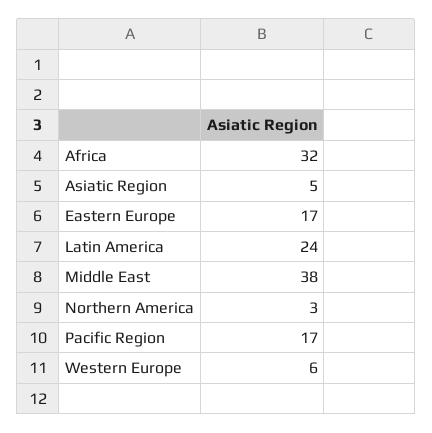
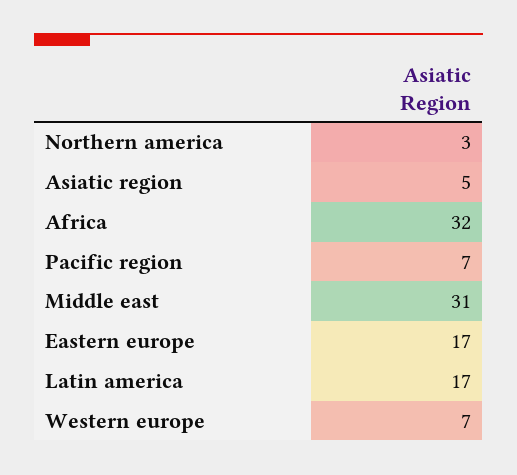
  {
    "Africa": 32,
    "Asiatic Region": 5,
    "Eastern Europe": 17,
-   "Latin America": 24,
+   "Latin America": 17,
-   "Middle East": 38,
+   "Middle East": 31,
    "Northern America": 3,
-   "Pacific Region": 17,
+   "Pacific Region": 7,
-   "Western Europe": 6
+   "Western Europe": 7
  }

